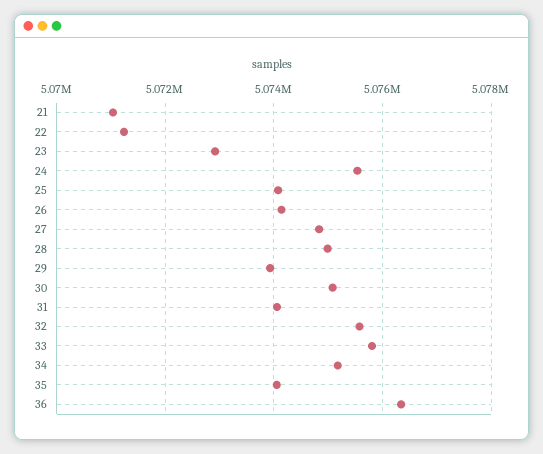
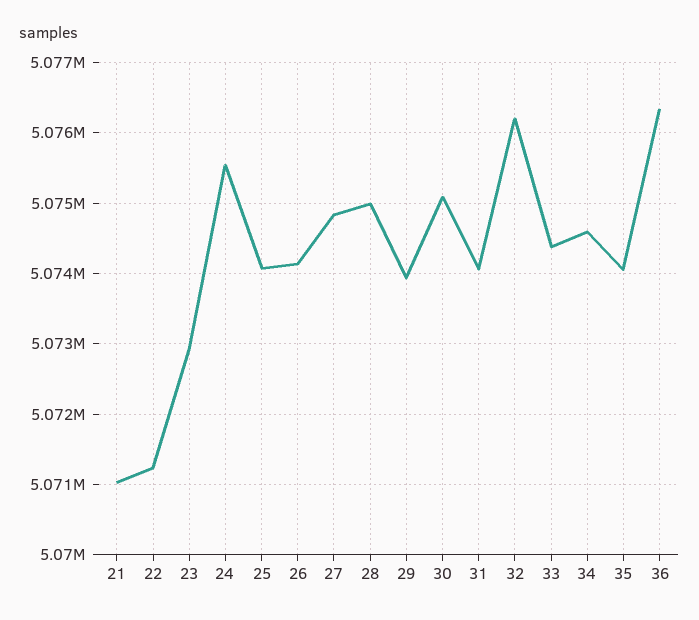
  {
    "21": 5071000,
    "22": 5071200,
    "23": 5072900,
    "24": 5075500,
    "25": 5074100,
    "26": 5074100,
    "27": 5074800,
    "28": 5075000,
    "29": 5073900,
    "30": 5075100,
    "31": 5074100,
-   "32": 5075600,
+   "32": 5076200,
-   "33": 5075800,
+   "33": 5074400,
-   "34": 5075200,
+   "34": 5074600,
    "35": 5074100,
    "36": 5076300
  }

